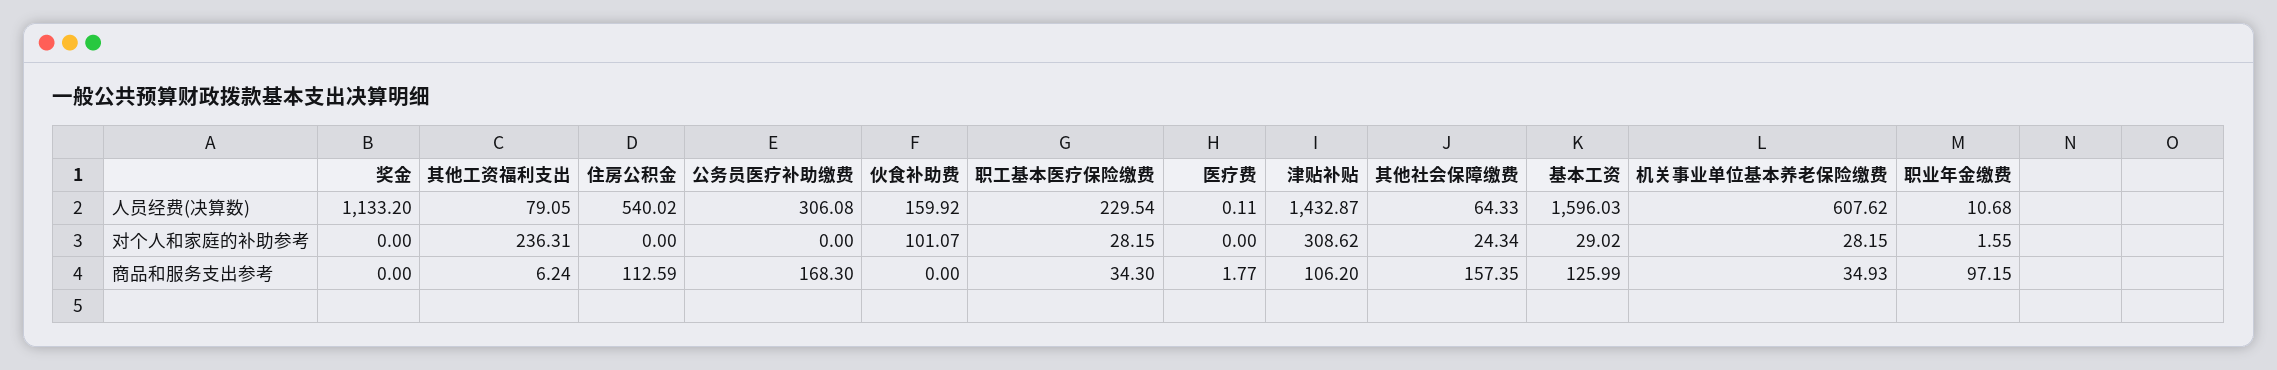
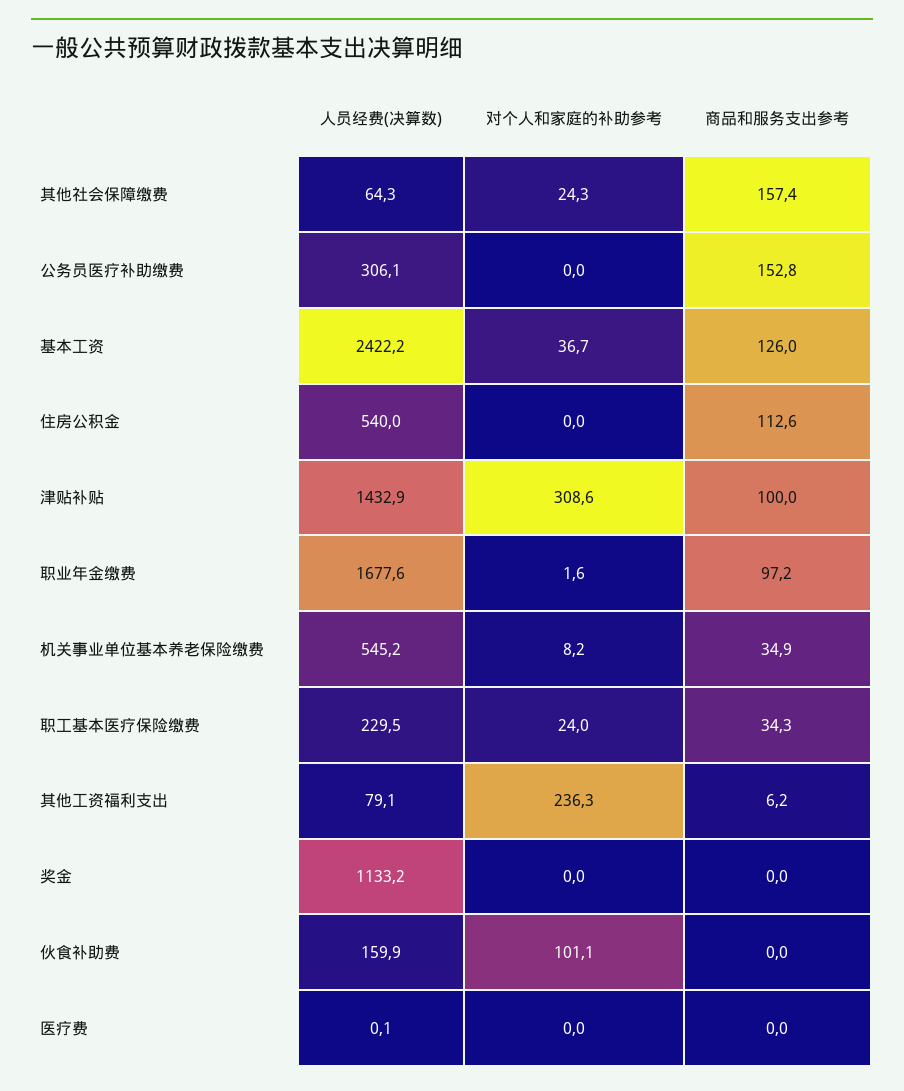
  {
    "奖金": {
      "人员经费(决算数)": 1133.2,
      "对个人和家庭的补助参考": 0,
      "商品和服务支出参考": 0
    },
    "其他工资福利支出": {
      "人员经费(决算数)": 79.05,
      "对个人和家庭的补助参考": 236.31,
      "商品和服务支出参考": 6.24
    },
    "住房公积金": {
      "人员经费(决算数)": 540.02,
      "对个人和家庭的补助参考": 0,
      "商品和服务支出参考": 112.59
    },
    "公务员医疗补助缴费": {
      "人员经费(决算数)": 306.08,
      "对个人和家庭的补助参考": 0,
-     "商品和服务支出参考": 168.3
+     "商品和服务支出参考": 152.8
    },
    "伙食补助费": {
      "人员经费(决算数)": 159.92,
      "对个人和家庭的补助参考": 101.07,
      "商品和服务支出参考": 0
    },
    "职工基本医疗保险缴费": {
      "人员经费(决算数)": 229.54,
-     "对个人和家庭的补助参考": 28.15,
+     "对个人和家庭的补助参考": 24,
      "商品和服务支出参考": 34.3
    },
    "医疗费": {
      "人员经费(决算数)": 0.11,
      "对个人和家庭的补助参考": 0,
-     "商品和服务支出参考": 1.77
+     "商品和服务支出参考": 0
    },
    "津贴补贴": {
      "人员经费(决算数)": 1432.87,
      "对个人和家庭的补助参考": 308.62,
-     "商品和服务支出参考": 106.2
+     "商品和服务支出参考": 100
    },
    "其他社会保障缴费": {
      "人员经费(决算数)": 64.33,
      "对个人和家庭的补助参考": 24.34,
      "商品和服务支出参考": 157.35
    },
    "基本工资": {
-     "人员经费(决算数)": 1596.03,
+     "人员经费(决算数)": 2422.2,
-     "对个人和家庭的补助参考": 29.02,
+     "对个人和家庭的补助参考": 36.7,
      "商品和服务支出参考": 125.99
    },
    "机关事业单位基本养老保险缴费": {
-     "人员经费(决算数)": 607.62,
+     "人员经费(决算数)": 545.2,
-     "对个人和家庭的补助参考": 28.15,
+     "对个人和家庭的补助参考": 8.2,
      "商品和服务支出参考": 34.93
    },
    "职业年金缴费": {
-     "人员经费(决算数)": 10.68,
+     "人员经费(决算数)": 1677.6,
      "对个人和家庭的补助参考": 1.55,
      "商品和服务支出参考": 97.15
    }
  }

